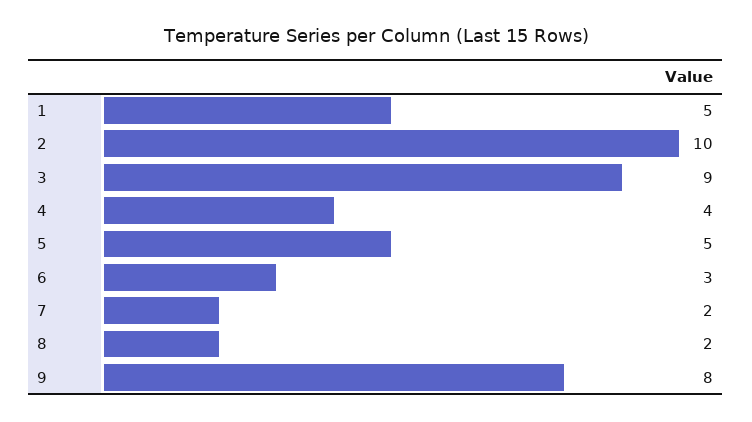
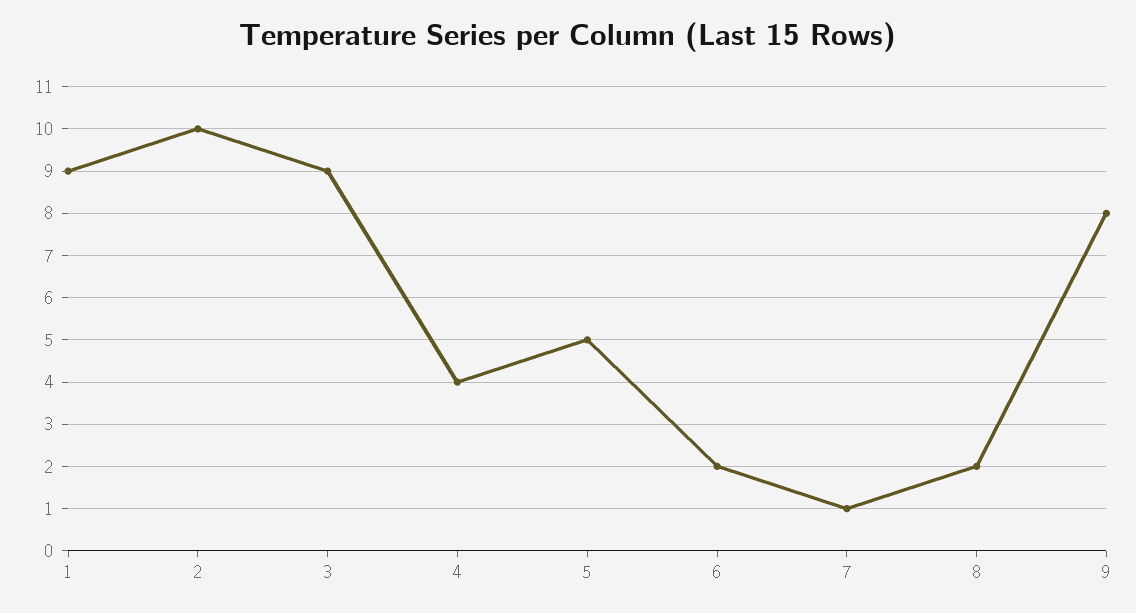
  {
-   "1": 5,
+   "1": 9,
    "2": 10,
    "3": 9,
    "4": 4,
    "5": 5,
-   "6": 3,
+   "6": 2,
-   "7": 2,
+   "7": 1,
    "8": 2,
    "9": 8
  }

